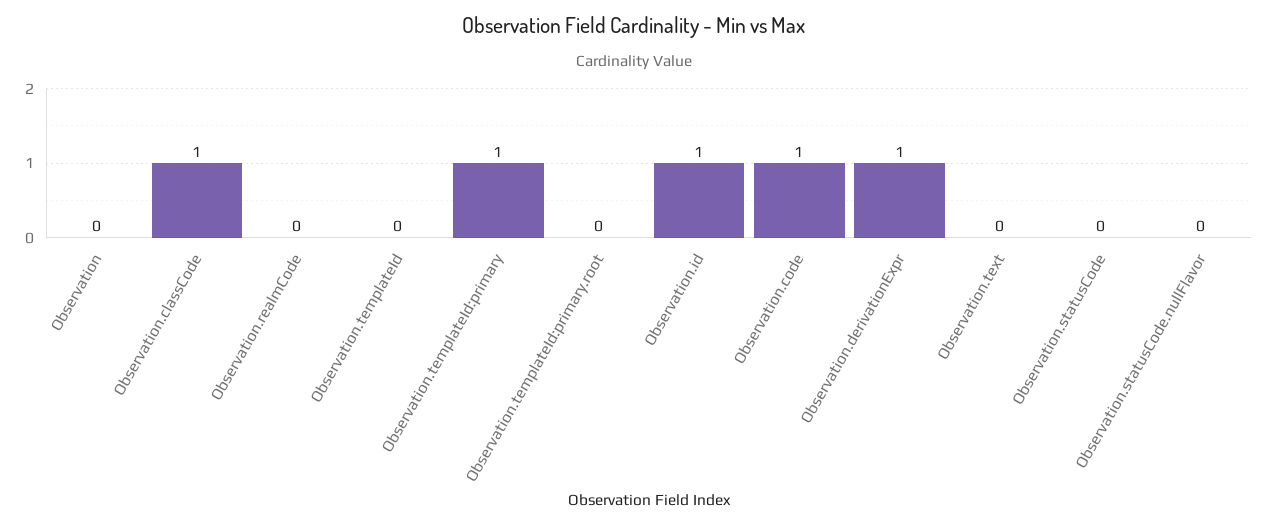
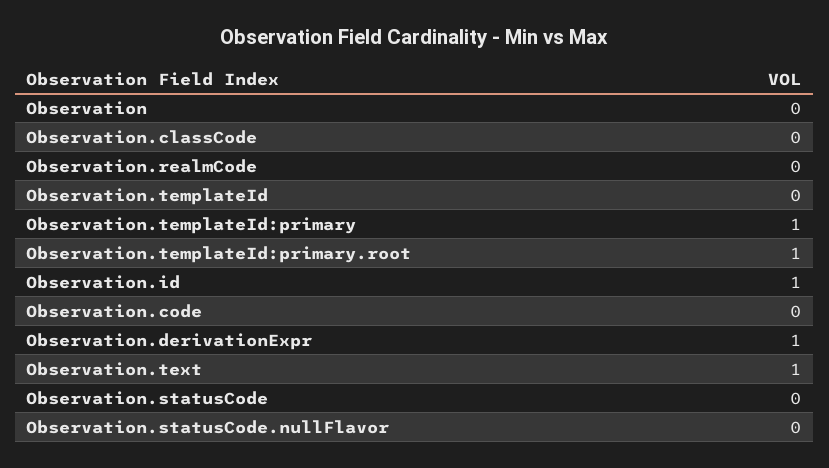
  {
    "Observation": 0,
-   "Observation.classCode": 1,
+   "Observation.classCode": 0,
    "Observation.realmCode": 0,
    "Observation.templateId": 0,
    "Observation.templateId:primary": 1,
-   "Observation.templateId:primary.root": 0,
+   "Observation.templateId:primary.root": 1,
    "Observation.id": 1,
-   "Observation.code": 1,
+   "Observation.code": 0,
    "Observation.derivationExpr": 1,
-   "Observation.text": 0,
+   "Observation.text": 1,
    "Observation.statusCode": 0,
    "Observation.statusCode.nullFlavor": 0
  }

